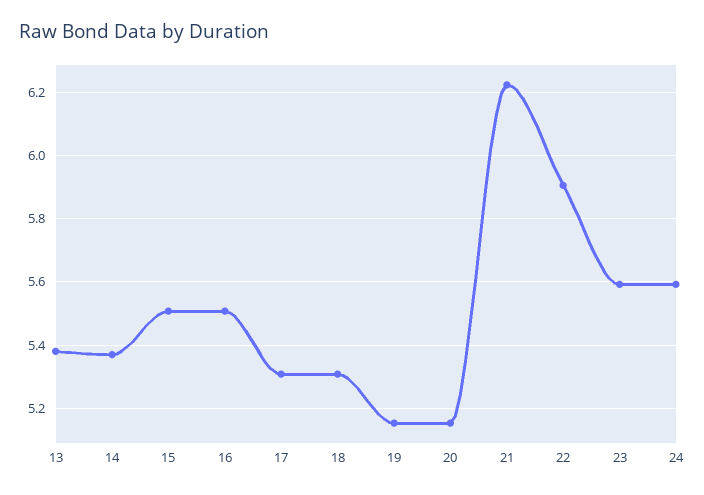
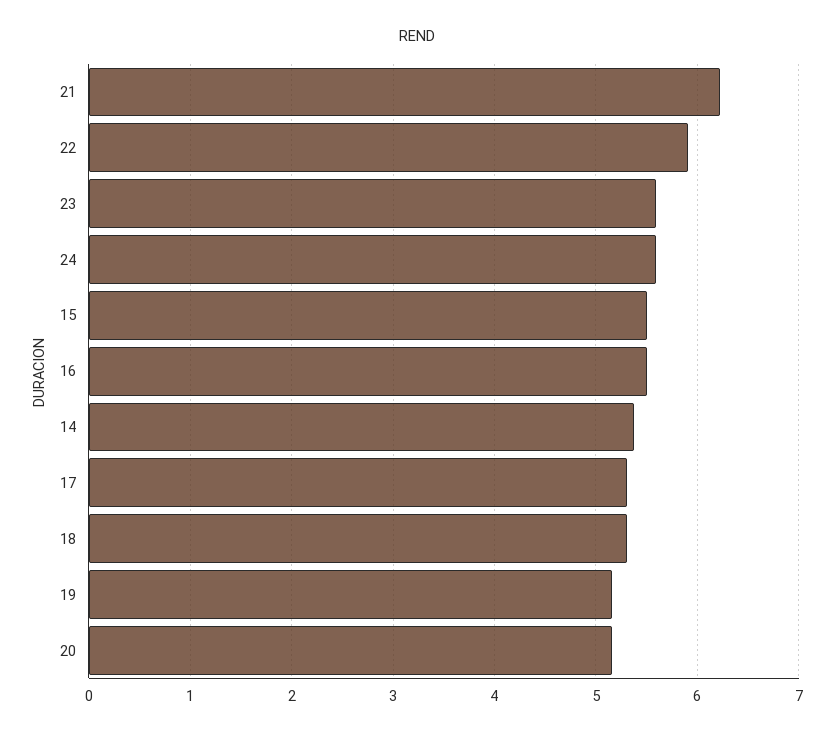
  {
-   "13": 5.38,
    "14": 5.38,
    "15": 5.5,
    "16": 5.5,
    "17": 5.3,
    "18": 5.3,
    "19": 5.16,
    "20": 5.16,
    "21": 6.22,
    "22": 5.9,
    "23": 5.6,
    "24": 5.6
  }

